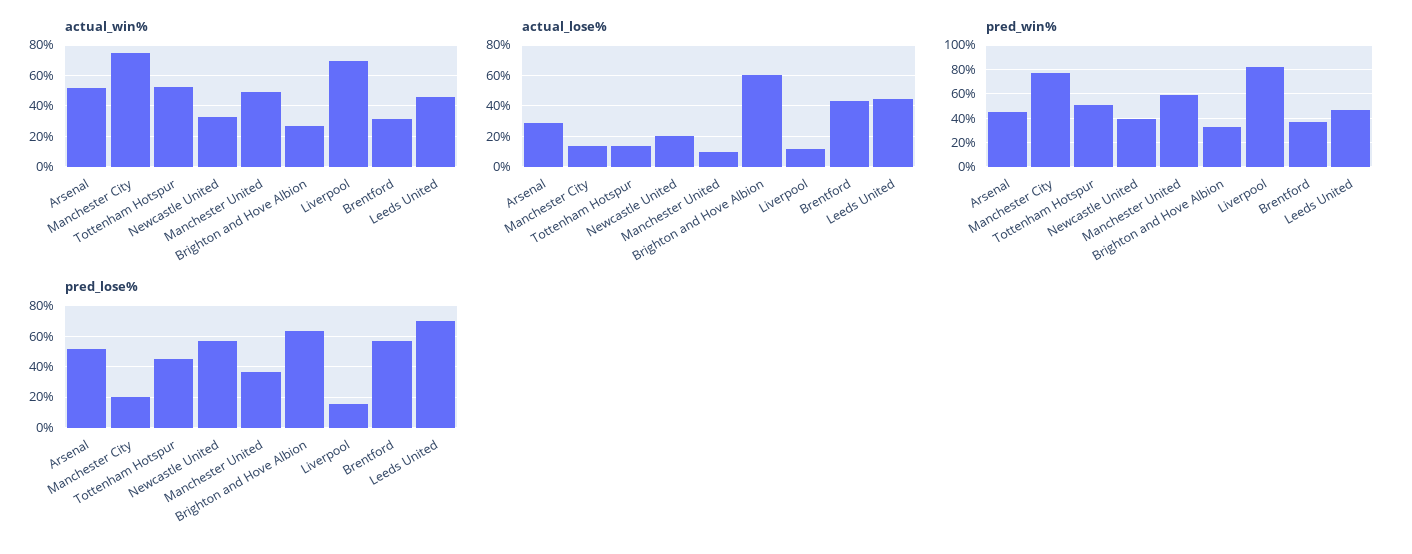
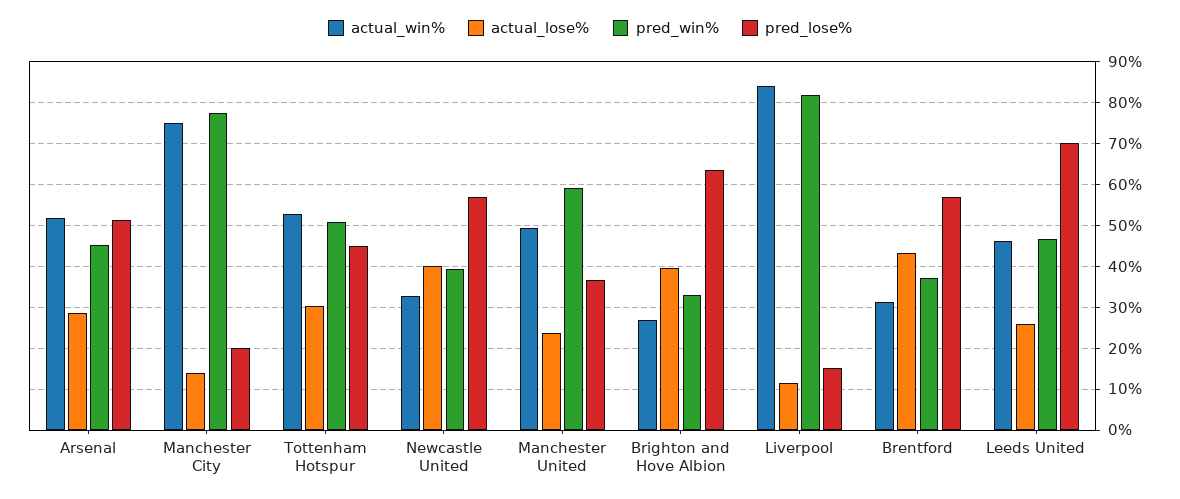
  {
    "actual_win%": {
      "Arsenal": 52,
      "Manchester City": 76,
      "Tottenham Hotspur": 52,
      "Newcastle United": 32,
      "Manchester United": 50,
      "Brighton and Hove Albion": 26,
-     "Liverpool": 70,
+     "Liverpool": 84,
      "Brentford": 32,
      "Leeds United": 46
    },
    "actual_lose%": {
      "Arsenal": 28,
      "Manchester City": 14,
-     "Tottenham Hotspur": 15,
+     "Tottenham Hotspur": 30,
-     "Newcastle United": 20,
+     "Newcastle United": 40,
-     "Manchester United": 10,
+     "Manchester United": 24,
-     "Brighton and Hove Albion": 60,
+     "Brighton and Hove Albion": 40,
      "Liverpool": 12,
      "Brentford": 44,
-     "Leeds United": 45
+     "Leeds United": 26
    },
    "pred_win%": {
      "Arsenal": 46,
      "Manchester City": 78,
      "Tottenham Hotspur": 50,
      "Newcastle United": 40,
      "Manchester United": 60,
      "Brighton and Hove Albion": 32,
      "Liverpool": 82,
      "Brentford": 38,
      "Leeds United": 46
    },
    "pred_lose%": {
      "Arsenal": 52,
      "Manchester City": 20,
      "Tottenham Hotspur": 44,
      "Newcastle United": 56,
      "Manchester United": 36,
      "Brighton and Hove Albion": 64,
      "Liverpool": 16,
      "Brentford": 56,
      "Leeds United": 70
    }
  }

